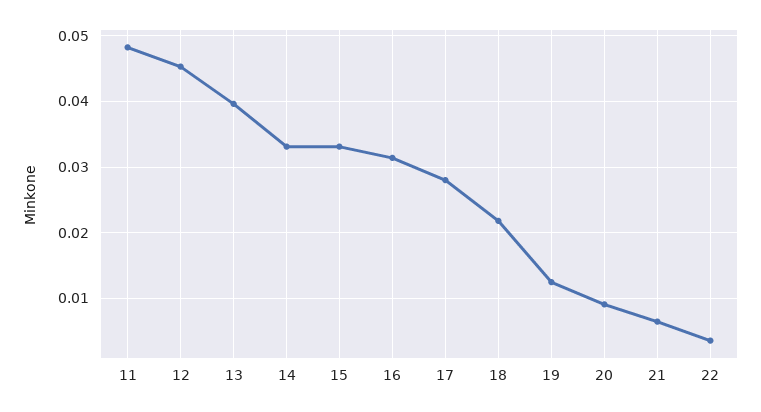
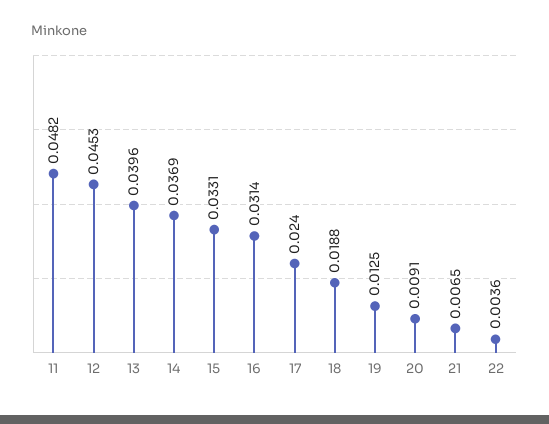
  {
    "11": 0.0482,
    "12": 0.0453,
    "13": 0.0396,
-   "14": 0.033,
+   "14": 0.0369,
    "15": 0.0331,
    "16": 0.0314,
-   "17": 0.028,
+   "17": 0.024,
-   "18": 0.022,
+   "18": 0.0188,
    "19": 0.0125,
    "20": 0.0091,
    "21": 0.0065,
    "22": 0.0036
  }

